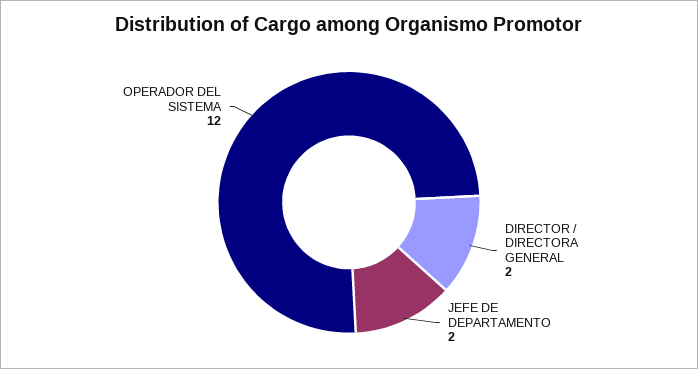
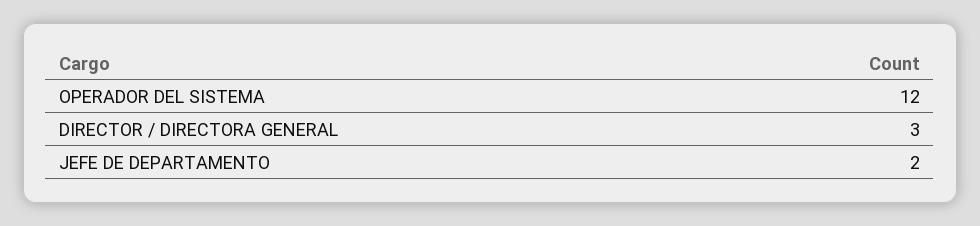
  {
-   "DIRECTOR / DIRECTORA GENERAL": 2,
+   "DIRECTOR / DIRECTORA GENERAL": 3,
    "JEFE DE DEPARTAMENTO": 2,
    "OPERADOR DEL SISTEMA": 12
  }

